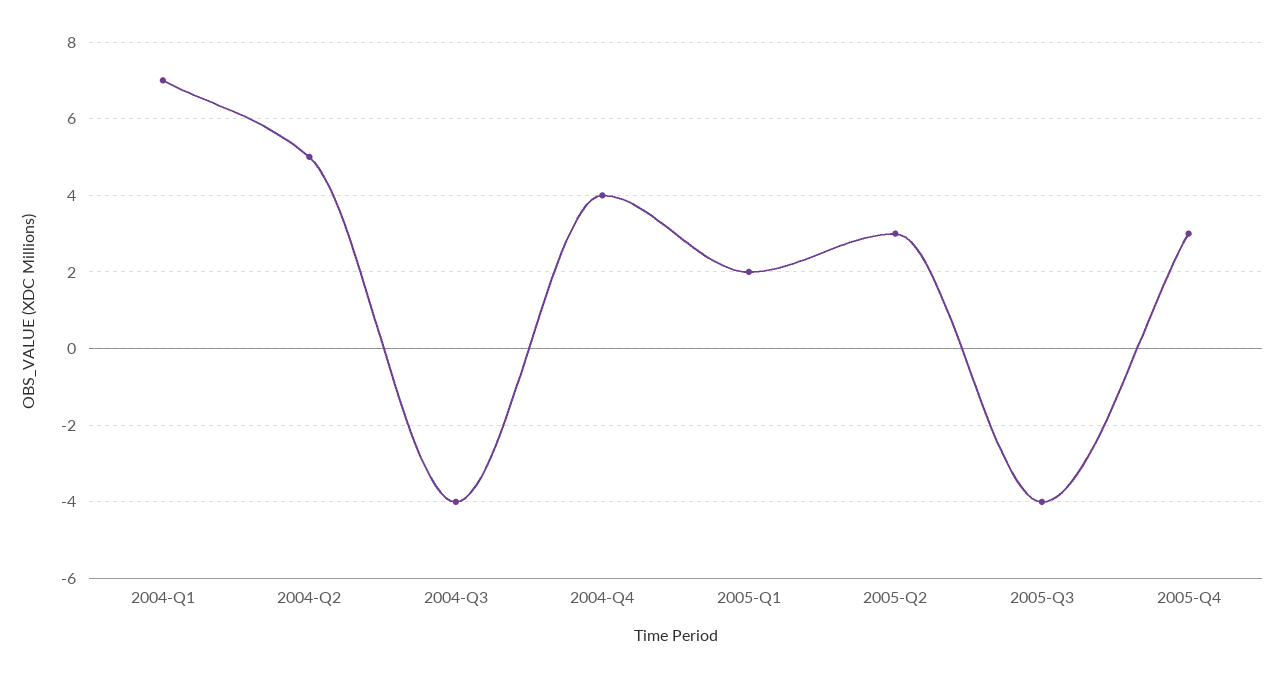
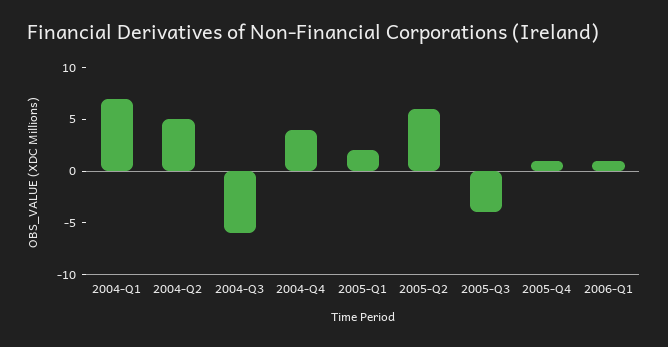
  {
    "2004-Q1": 7,
    "2004-Q2": 5,
-   "2004-Q3": -4,
+   "2004-Q3": -6,
    "2004-Q4": 4,
    "2005-Q1": 2,
-   "2005-Q2": 3,
+   "2005-Q2": 6,
    "2005-Q3": -4,
-   "2005-Q4": 3
+   "2005-Q4": 1,
+   "2006-Q1": 1
  }

